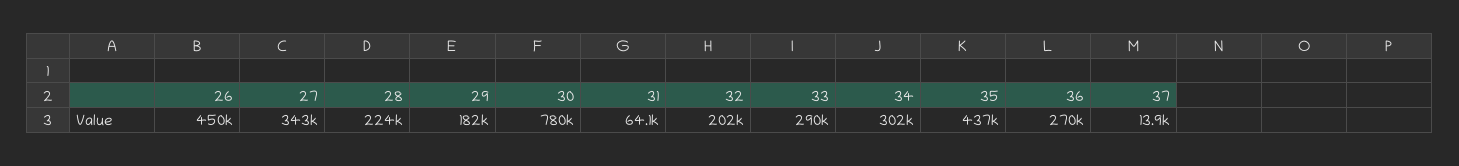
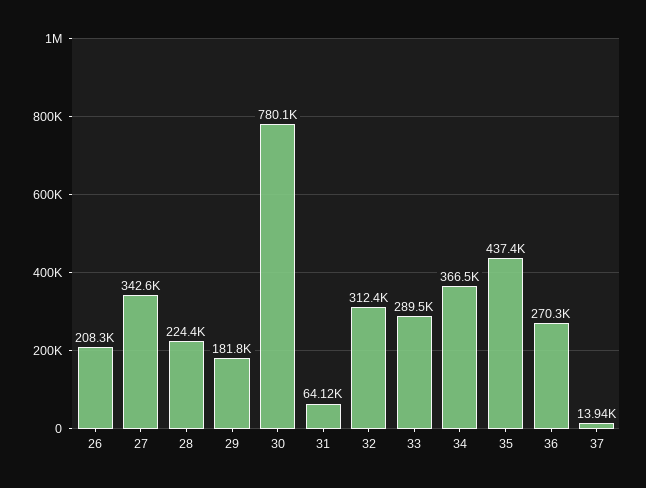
  {
-   "26": 450000,
+   "26": 208300,
    "27": 342600,
    "28": 224400,
    "29": 181800,
    "30": 780100,
    "31": 64120,
-   "32": 202000,
+   "32": 312400,
    "33": 289500,
-   "34": 302000,
+   "34": 366500,
    "35": 437400,
    "36": 270300,
    "37": 13940
  }

